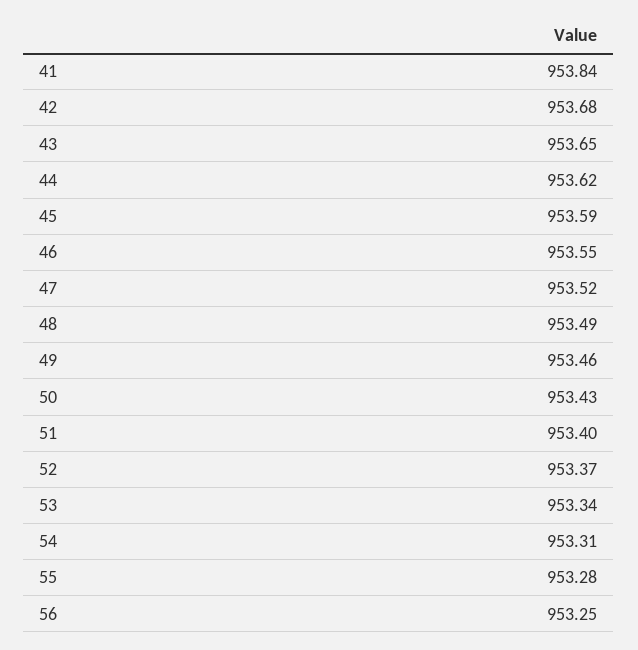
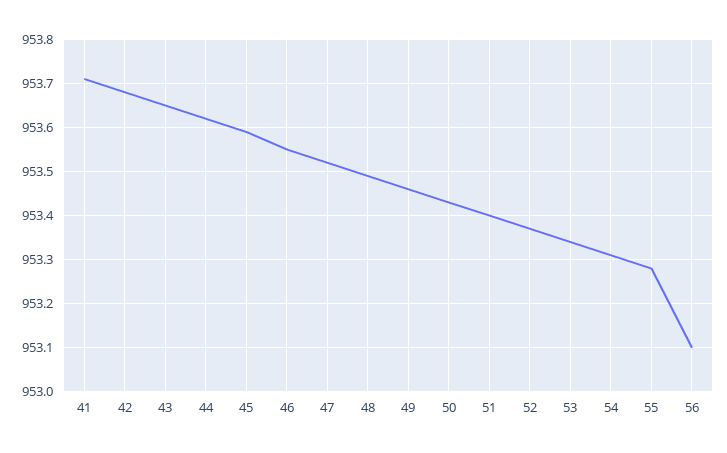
  {
-   "41": 953.84,
+   "41": 953.7,
    "42": 953.68,
    "43": 953.65,
    "44": 953.62,
    "45": 953.59,
    "46": 953.55,
    "47": 953.52,
    "48": 953.49,
    "49": 953.46,
    "50": 953.43,
    "51": 953.4,
    "52": 953.37,
    "53": 953.34,
    "54": 953.31,
    "55": 953.28,
-   "56": 953.25
+   "56": 953.1
  }

